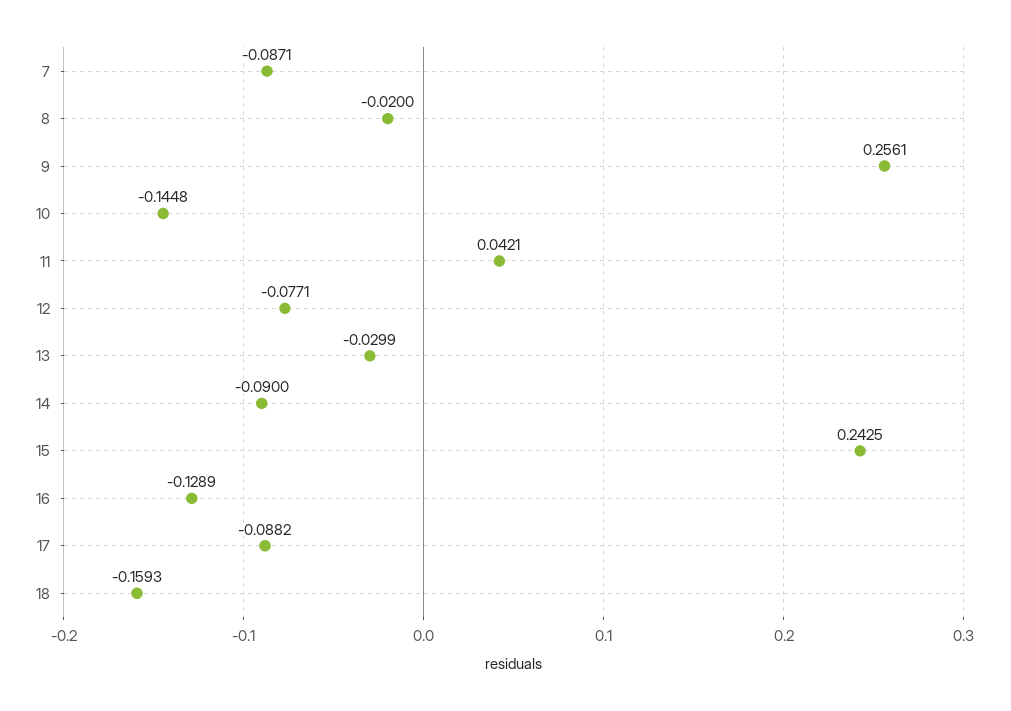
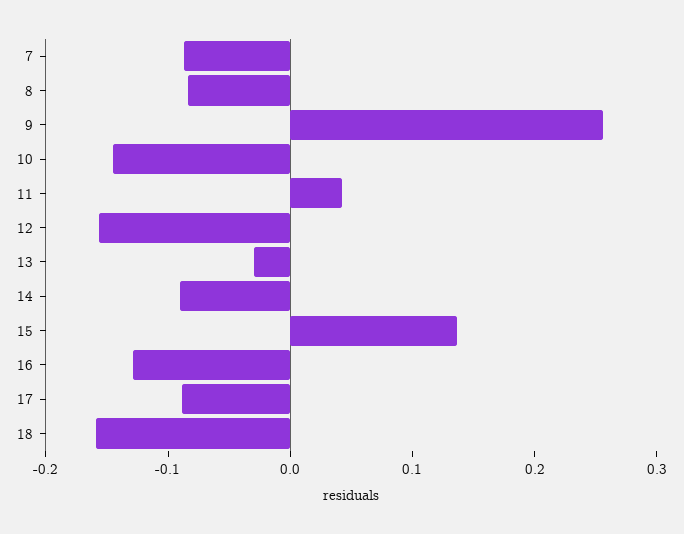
  {
    "7": -0.0871,
-   "8": -0.02,
+   "8": -0.08,
    "9": 0.2561,
    "10": -0.1448,
    "11": 0.0421,
-   "12": -0.0771,
+   "12": -0.16,
    "13": -0.0299,
    "14": -0.09,
-   "15": 0.2425,
+   "15": 0.14,
    "16": -0.1289,
    "17": -0.0882,
    "18": -0.1593
  }

